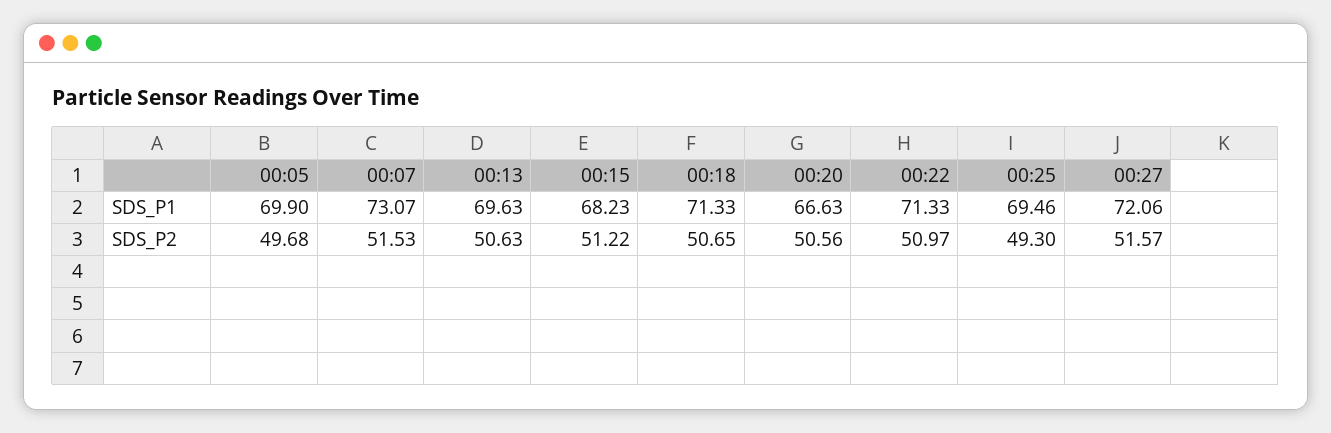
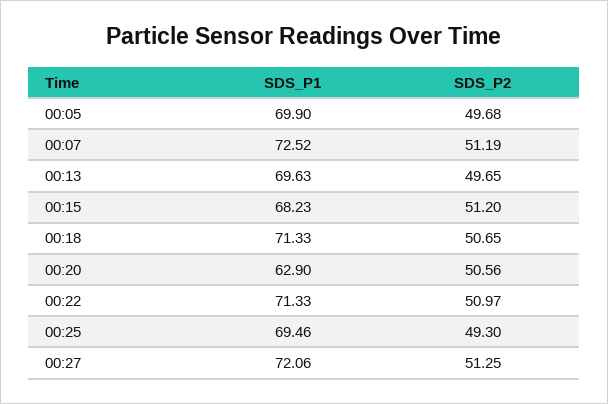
  {
    "00:05": {
      "SDS_P1": 69.9,
      "SDS_P2": 49.68
    },
    "00:07": {
-     "SDS_P1": 73.07,
+     "SDS_P1": 72.52,
-     "SDS_P2": 51.53
+     "SDS_P2": 51.19
    },
    "00:13": {
      "SDS_P1": 69.63,
-     "SDS_P2": 50.63
+     "SDS_P2": 49.65
    },
    "00:15": {
      "SDS_P1": 68.23,
-     "SDS_P2": 51.22
+     "SDS_P2": 51.2
    },
    "00:18": {
      "SDS_P1": 71.33,
      "SDS_P2": 50.65
    },
    "00:20": {
-     "SDS_P1": 66.63,
+     "SDS_P1": 62.9,
      "SDS_P2": 50.56
    },
    "00:22": {
      "SDS_P1": 71.33,
      "SDS_P2": 50.97
    },
    "00:25": {
      "SDS_P1": 69.46,
      "SDS_P2": 49.3
    },
    "00:27": {
      "SDS_P1": 72.06,
-     "SDS_P2": 51.57
+     "SDS_P2": 51.25
    }
  }

